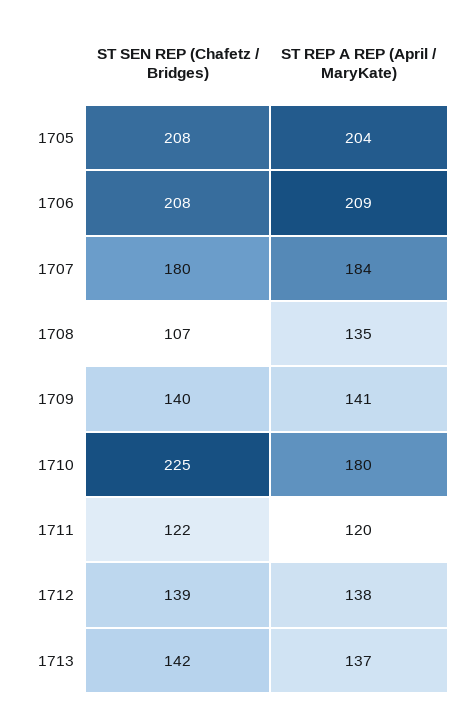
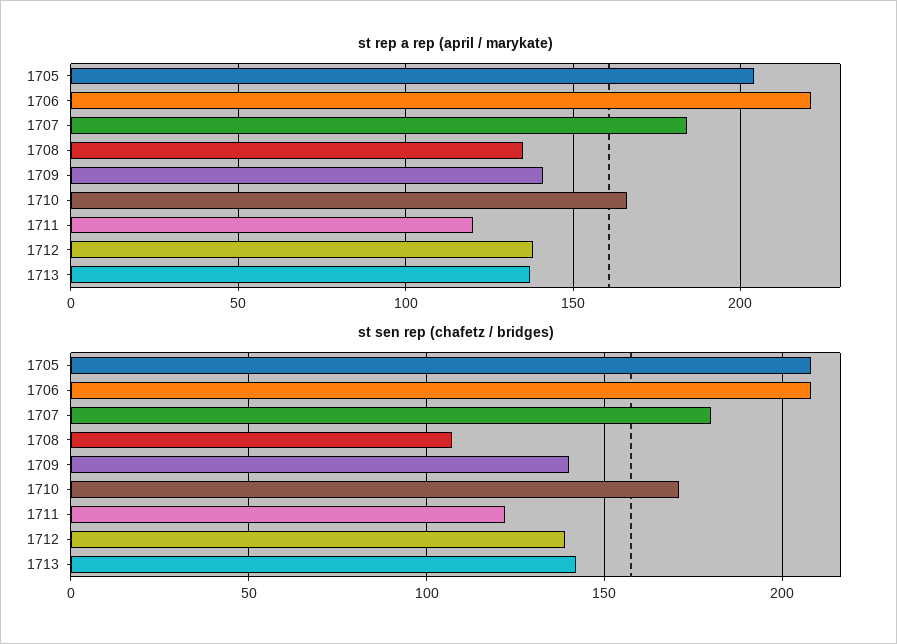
  {
    "ST SEN REP (Chafetz / Bridges)": {
      "1705": 208,
      "1706": 208,
      "1707": 180,
      "1708": 107,
      "1709": 140,
-     "1710": 225,
+     "1710": 170,
      "1711": 122,
      "1712": 139,
      "1713": 142
    },
    "ST REP A REP (April / MaryKate)": {
      "1705": 204,
-     "1706": 209,
+     "1706": 220,
      "1707": 184,
      "1708": 135,
      "1709": 141,
-     "1710": 180,
+     "1710": 165,
      "1711": 120,
      "1712": 138,
      "1713": 137
    }
  }

